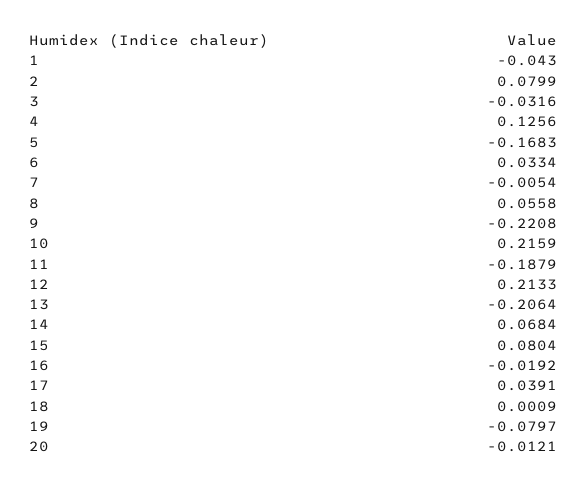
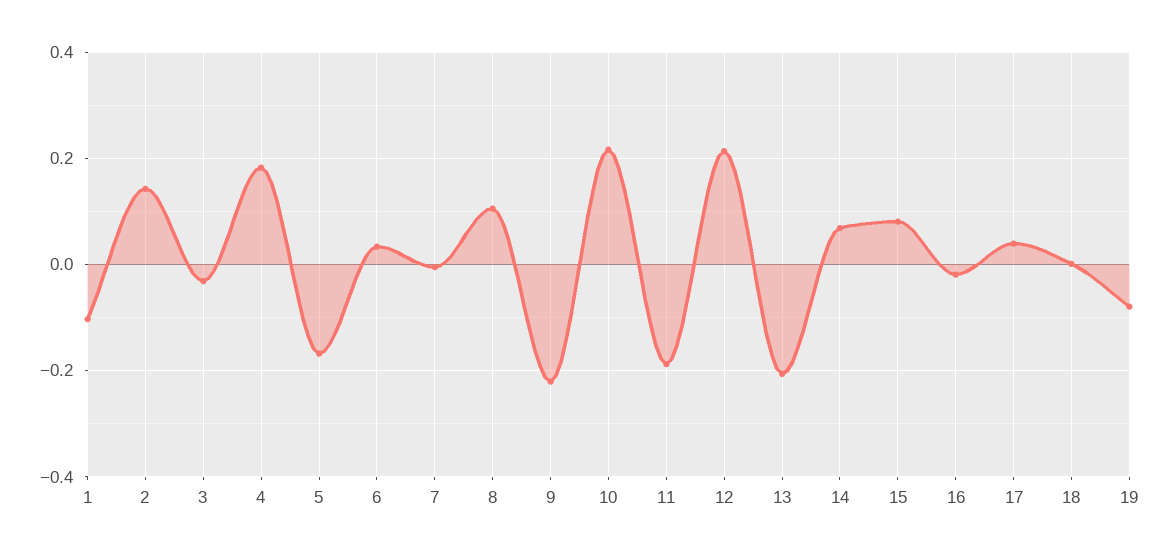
  {
-   "1": -0.043,
+   "1": -0.1,
-   "2": 0.0799,
+   "2": 0.14,
    "3": -0.0316,
-   "4": 0.1256,
+   "4": 0.18,
    "5": -0.1683,
    "6": 0.0334,
    "7": -0.0054,
-   "8": 0.0558,
+   "8": 0.1,
    "9": -0.2208,
    "10": 0.2159,
    "11": -0.1879,
    "12": 0.2133,
    "13": -0.2064,
    "14": 0.0684,
    "15": 0.0804,
    "16": -0.0192,
    "17": 0.0391,
    "18": 0.0009,
-   "19": -0.0797,
+   "19": -0.0797
-   "20": -0.0121
  }

